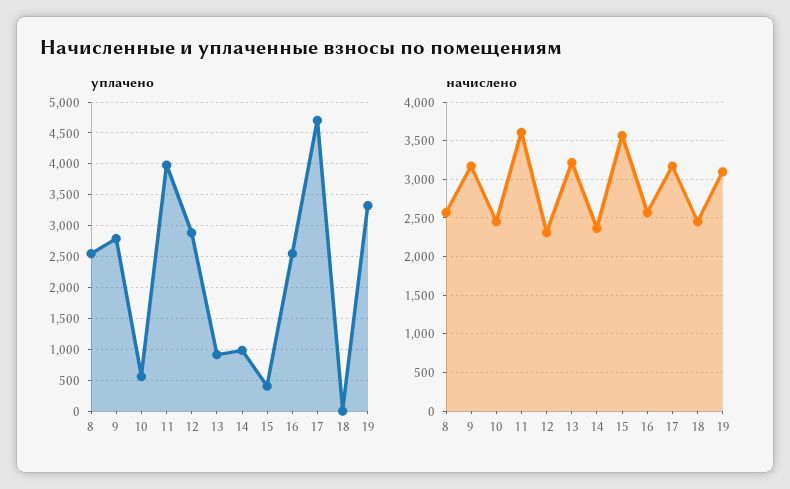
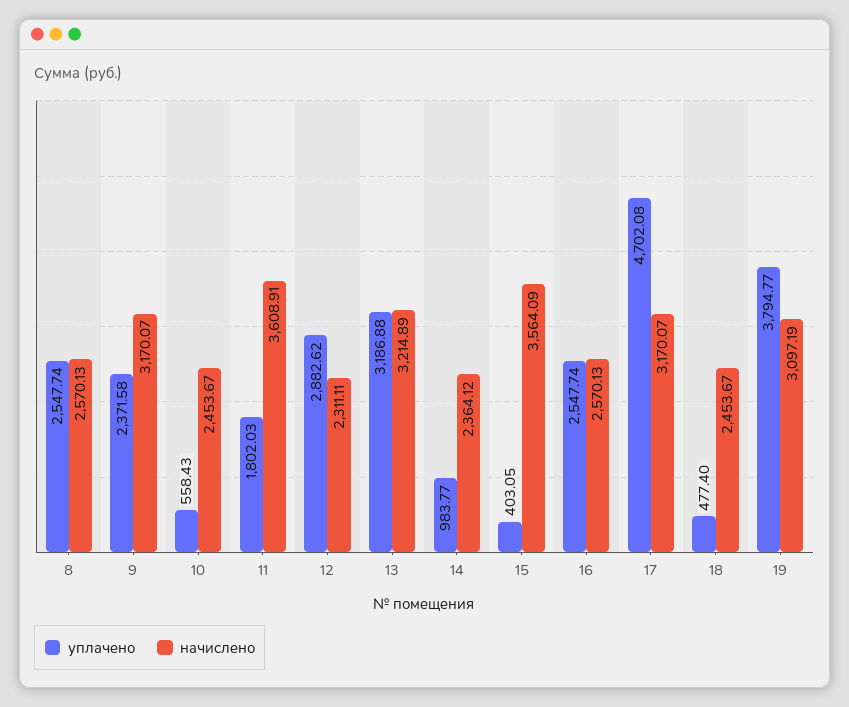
  {
    "уплачено": {
      "8": 2547.74,
-     "9": 2800,
+     "9": 2371.58,
      "10": 558.43,
-     "11": 4000,
+     "11": 1802.03,
      "12": 2882.62,
-     "13": 900,
+     "13": 3186.88,
      "14": 983.77,
      "15": 403.05,
      "16": 2547.74,
      "17": 4702.08,
-     "18": 0,
+     "18": 477.4,
-     "19": 3300
+     "19": 3794.77
    },
    "начислено": {
      "8": 2570.13,
      "9": 3170.07,
      "10": 2453.67,
      "11": 3608.91,
      "12": 2311.11,
      "13": 3214.89,
      "14": 2364.12,
      "15": 3564.09,
      "16": 2570.13,
      "17": 3170.07,
      "18": 2453.67,
      "19": 3097.19
    }
  }

